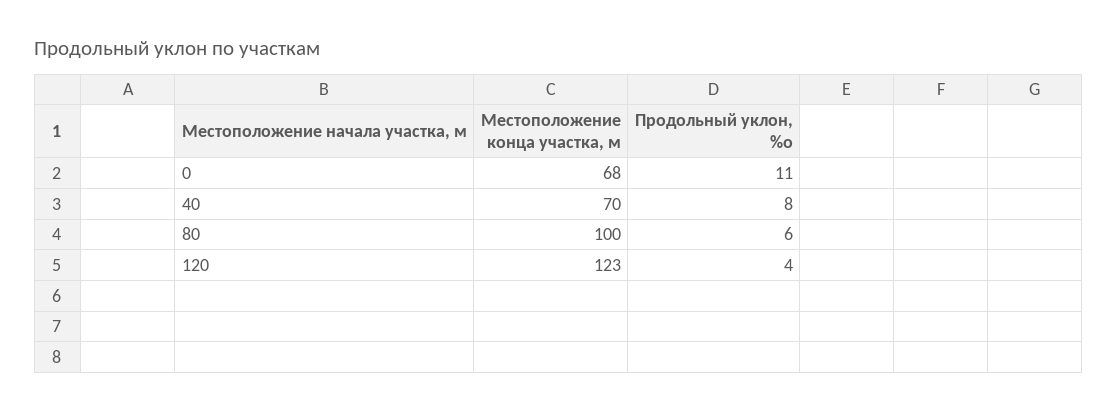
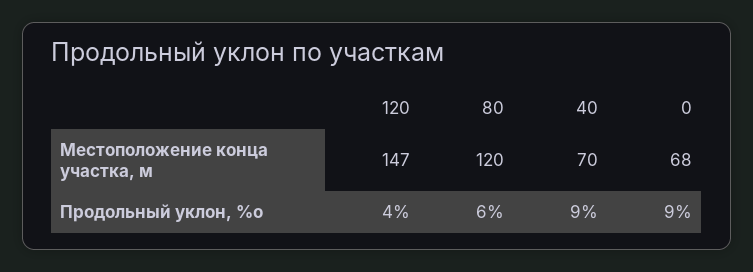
  {
    "Местоположение конца участка, м": {
      "0": 68,
      "40": 70,
-     "80": 100,
+     "80": 120,
-     "120": 123
+     "120": 147
    },
    "Продольный уклон, %о": {
-     "0": 11,
+     "0": 9,
-     "40": 8,
+     "40": 9,
      "80": 6,
      "120": 4
    }
  }

